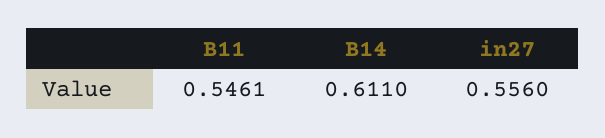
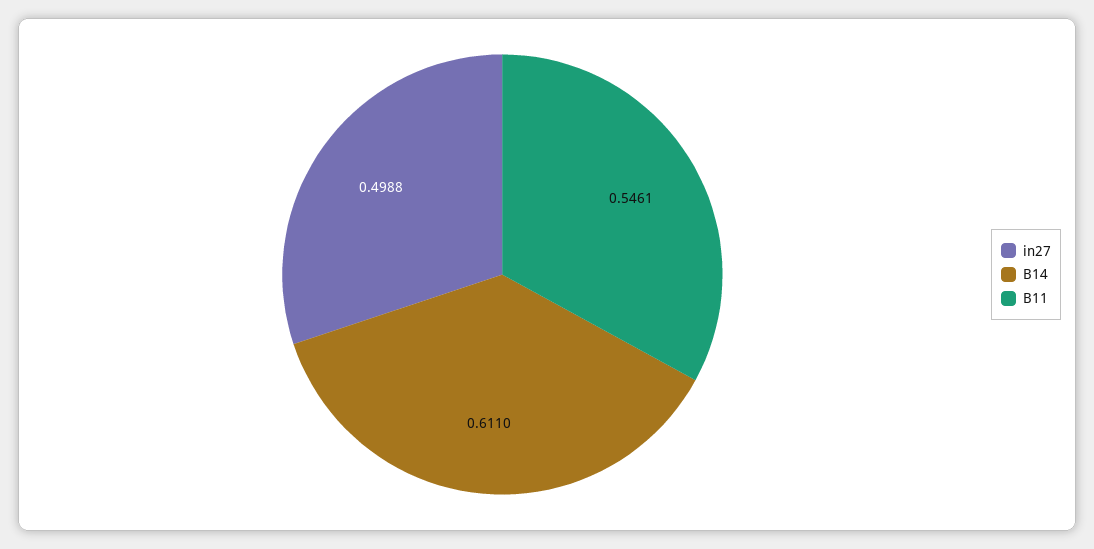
  {
    "B11": 0.5461,
    "B14": 0.611,
-   "in27": 0.556
+   "in27": 0.4988
  }

